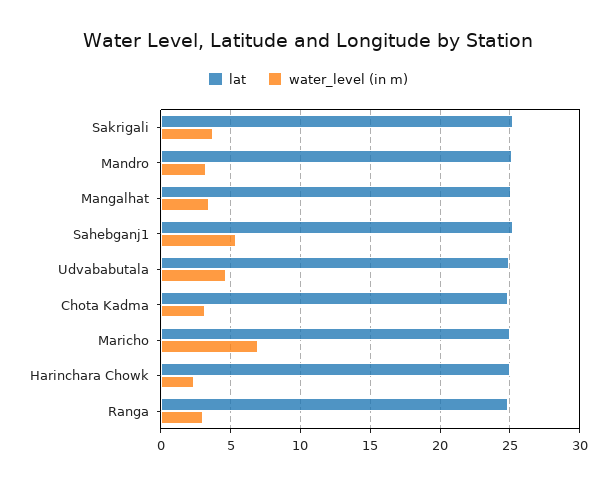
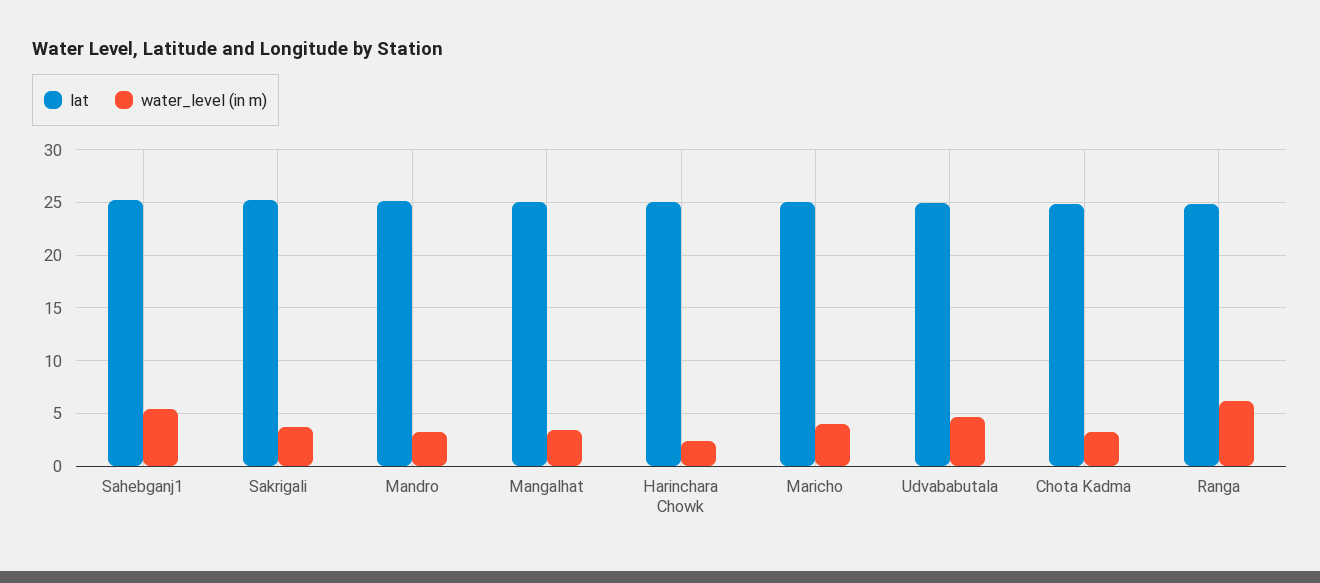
  {
    "lat": {
      "Sakrigali": 25,
      "Mandro": 25,
      "Mangalhat": 25,
      "Sahebganj1": 25,
      "Udvababutala": 25,
      "Chota Kadma": 25,
      "Maricho": 25,
      "Harinchara Chowk": 25,
      "Ranga": 25
    },
    "water_level (in m)": {
      "Sakrigali": 4,
      "Mandro": 3,
      "Mangalhat": 3.5,
      "Sahebganj1": 5.5,
      "Udvababutala": 4.5,
      "Chota Kadma": 3,
-     "Maricho": 7,
+     "Maricho": 4,
      "Harinchara Chowk": 2.5,
-     "Ranga": 3
+     "Ranga": 6
    }
  }

